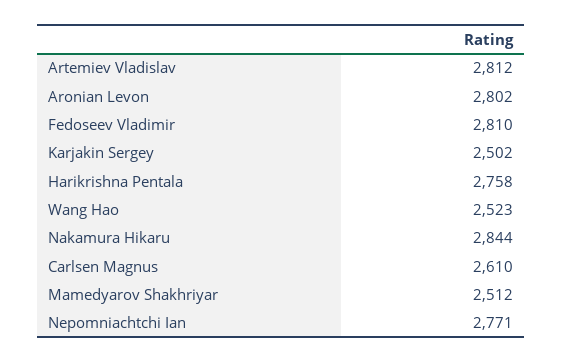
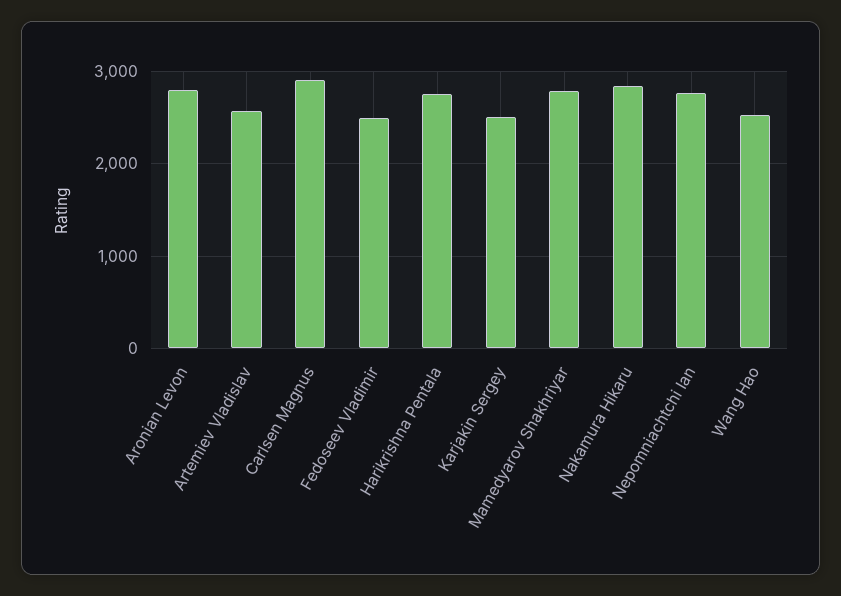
  {
-   "Artemiev Vladislav": 2812,
+   "Artemiev Vladislav": 2600,
    "Aronian Levon": 2802,
-   "Fedoseev Vladimir": 2810,
+   "Fedoseev Vladimir": 2500,
    "Karjakin Sergey": 2502,
    "Harikrishna Pentala": 2758,
    "Wang Hao": 2523,
    "Nakamura Hikaru": 2844,
-   "Carlsen Magnus": 2610,
+   "Carlsen Magnus": 2900,
-   "Mamedyarov Shakhriyar": 2512,
+   "Mamedyarov Shakhriyar": 2800,
    "Nepomniachtchi Ian": 2771
  }

